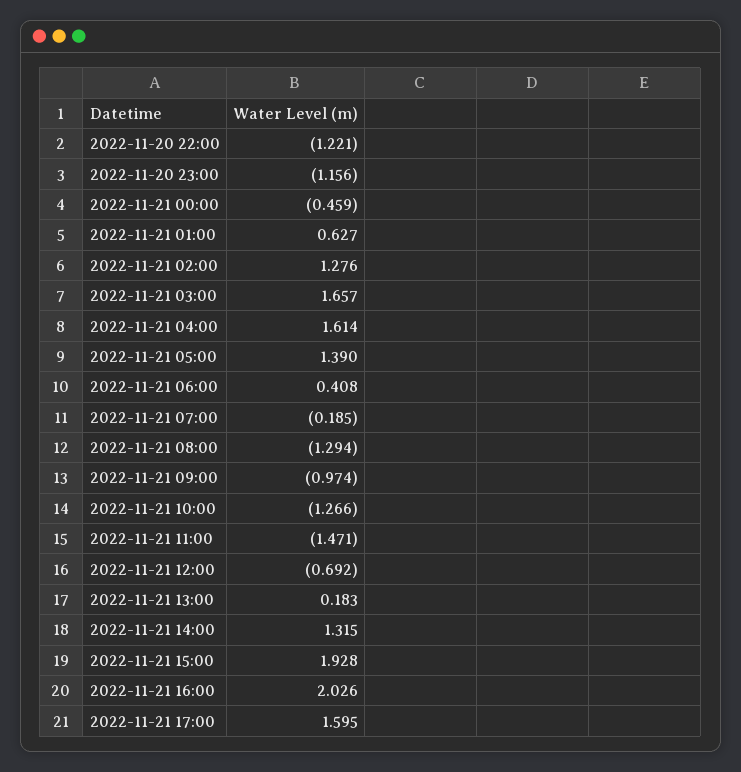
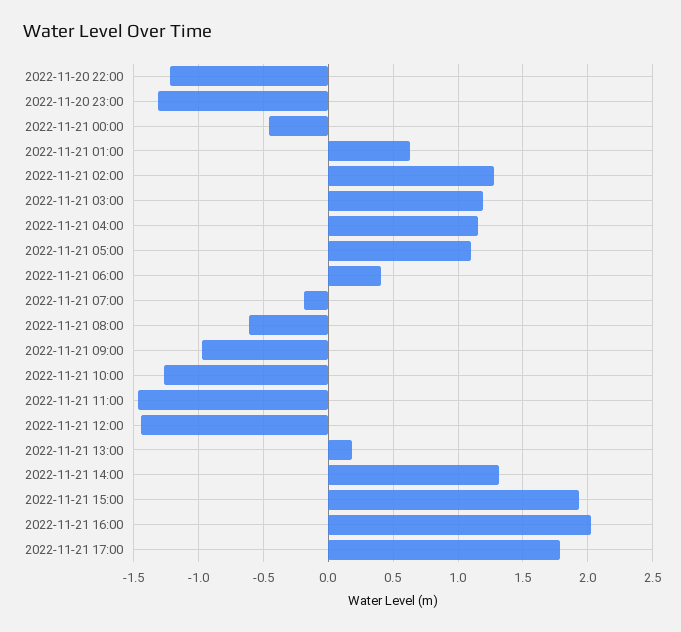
  {
    "2022-11-20 22:00": -1.221,
-   "2022-11-20 23:00": -1.156,
+   "2022-11-20 23:00": -1.3,
    "2022-11-21 00:00": -0.459,
    "2022-11-21 01:00": 0.627,
    "2022-11-21 02:00": 1.276,
-   "2022-11-21 03:00": 1.657,
+   "2022-11-21 03:00": 1.2,
-   "2022-11-21 04:00": 1.614,
+   "2022-11-21 04:00": 1.15,
-   "2022-11-21 05:00": 1.39,
+   "2022-11-21 05:00": 1.1,
    "2022-11-21 06:00": 0.408,
    "2022-11-21 07:00": -0.185,
-   "2022-11-21 08:00": -1.294,
+   "2022-11-21 08:00": -0.6,
    "2022-11-21 09:00": -0.974,
    "2022-11-21 10:00": -1.266,
    "2022-11-21 11:00": -1.471,
-   "2022-11-21 12:00": -0.692,
+   "2022-11-21 12:00": -1.45,
    "2022-11-21 13:00": 0.183,
    "2022-11-21 14:00": 1.315,
    "2022-11-21 15:00": 1.928,
    "2022-11-21 16:00": 2.026,
-   "2022-11-21 17:00": 1.595
+   "2022-11-21 17:00": 1.8
  }

